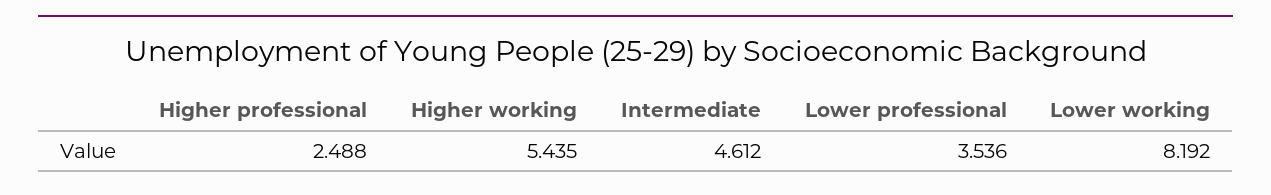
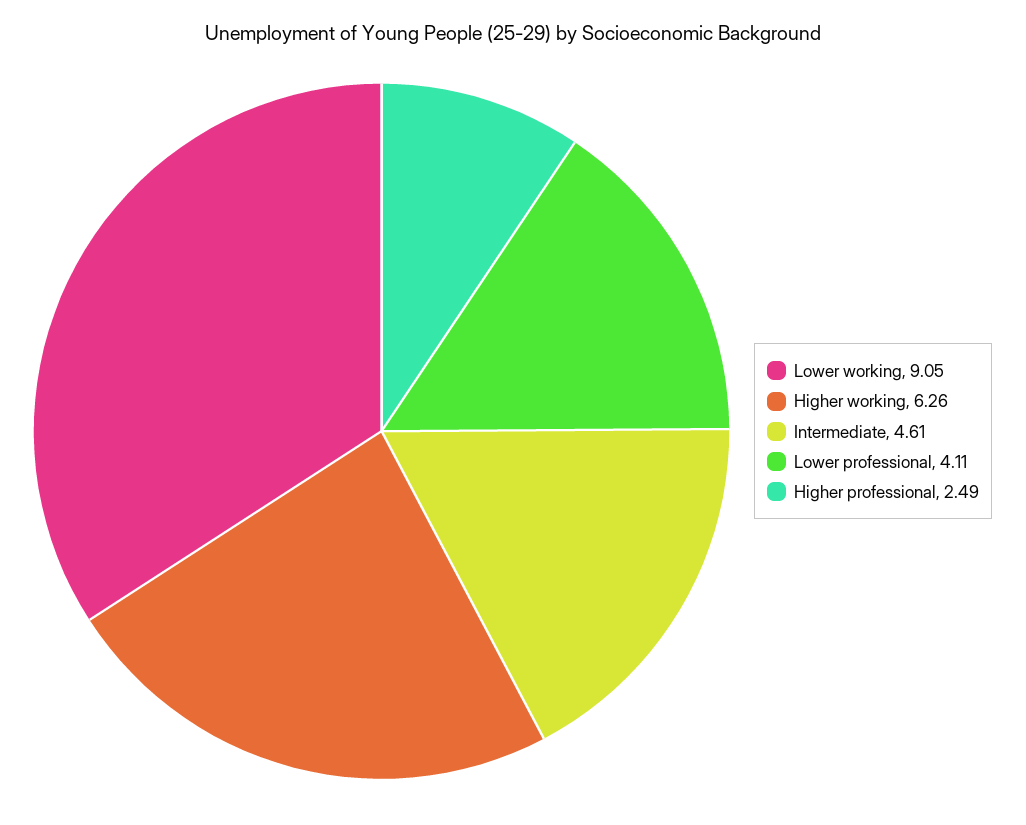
  {
    "Higher professional": 2.488,
-   "Higher working": 5.435,
+   "Higher working": 6.26,
    "Intermediate": 4.612,
-   "Lower professional": 3.536,
+   "Lower professional": 4.11,
-   "Lower working": 8.192
+   "Lower working": 9.05
  }

